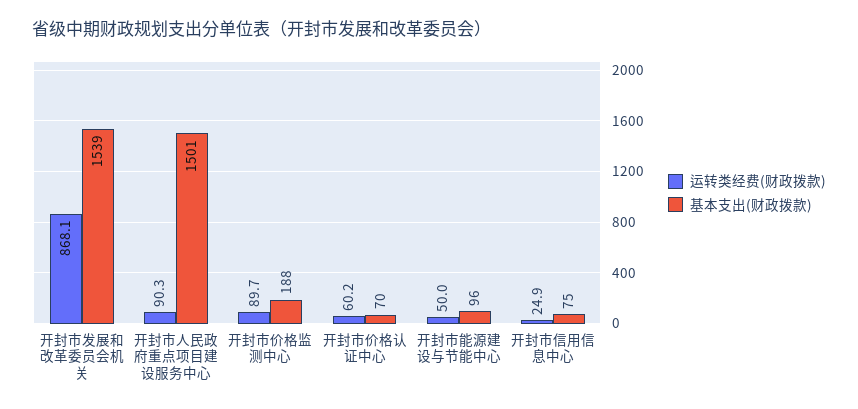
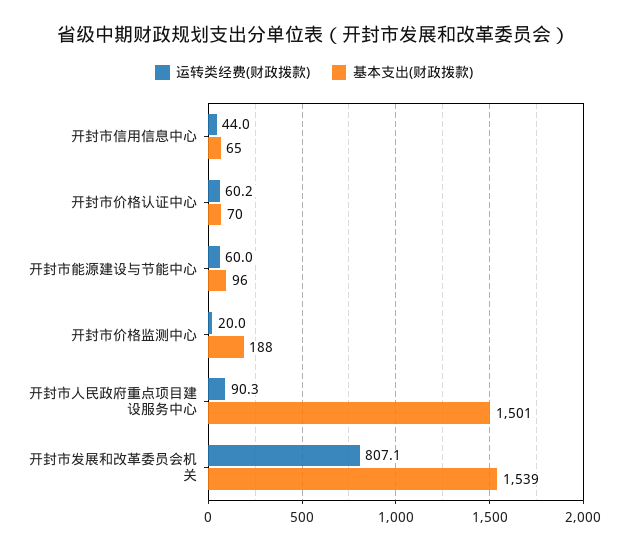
  {
    "运转类经费(财政拨款)": {
-     "开封市发展和改革委员会机关": 868.1,
+     "开封市发展和改革委员会机关": 807.1,
      "开封市人民政府重点项目建设服务中心": 90.3,
-     "开封市价格监测中心": 89.7,
+     "开封市价格监测中心": 20,
      "开封市价格认证中心": 60.2,
-     "开封市能源建设与节能中心": 50,
+     "开封市能源建设与节能中心": 60,
-     "开封市信用信息中心": 24.9
+     "开封市信用信息中心": 44
    },
    "基本支出(财政拨款)": {
      "开封市发展和改革委员会机关": 1539,
      "开封市人民政府重点项目建设服务中心": 1501,
      "开封市价格监测中心": 188,
      "开封市价格认证中心": 70,
      "开封市能源建设与节能中心": 96,
-     "开封市信用信息中心": 75
+     "开封市信用信息中心": 65
    }
  }

